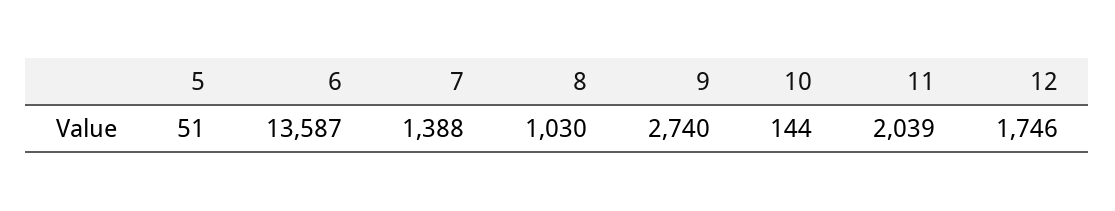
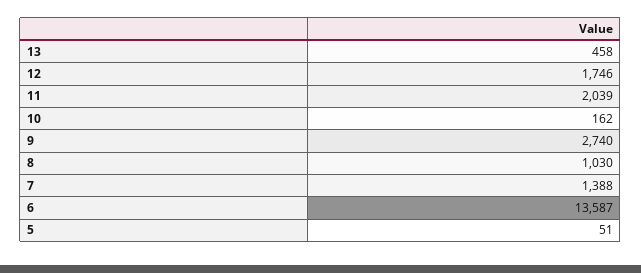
  {
    "5": 51,
    "6": 13587,
    "7": 1388,
    "8": 1030,
    "9": 2740,
-   "10": 144,
+   "10": 162,
    "11": 2039,
-   "12": 1746
+   "12": 1746,
+   "13": 458
  }

